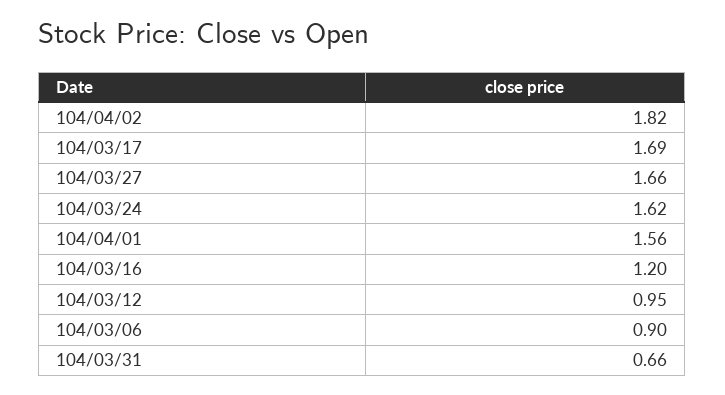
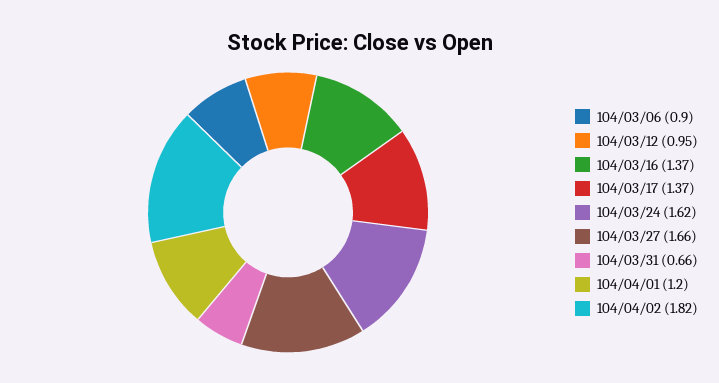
  {
    "104/04/02": 1.82,
-   "104/03/17": 1.69,
+   "104/03/17": 1.37,
    "104/03/27": 1.66,
    "104/03/24": 1.62,
-   "104/04/01": 1.56,
+   "104/04/01": 1.2,
-   "104/03/16": 1.2,
+   "104/03/16": 1.37,
    "104/03/12": 0.95,
    "104/03/06": 0.9,
    "104/03/31": 0.66
  }

